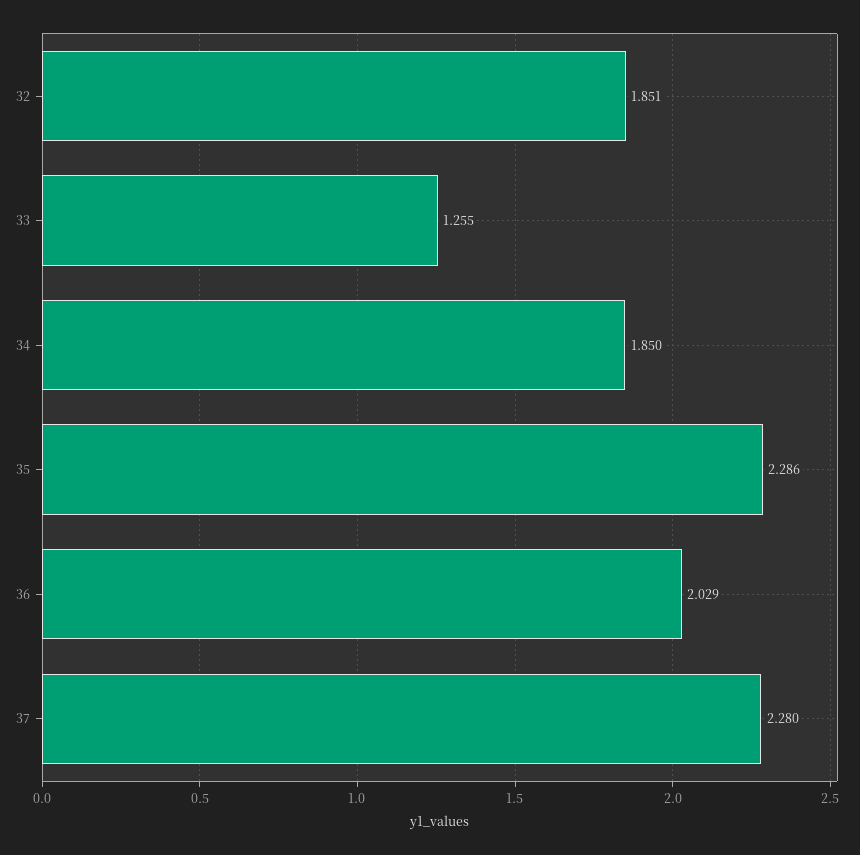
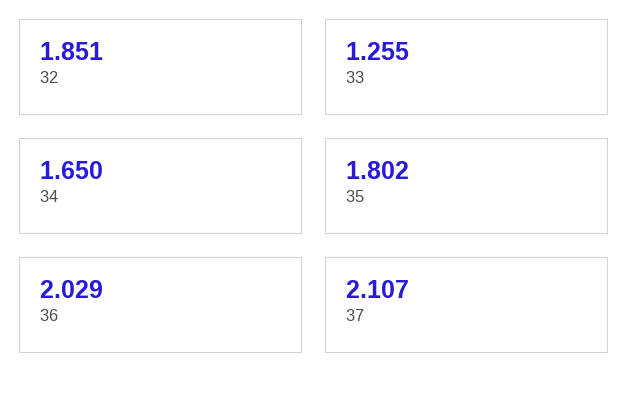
  {
    "32": 1.851,
    "33": 1.255,
-   "34": 1.85,
+   "34": 1.65,
-   "35": 2.286,
+   "35": 1.802,
    "36": 2.029,
-   "37": 2.28
+   "37": 2.107
  }

